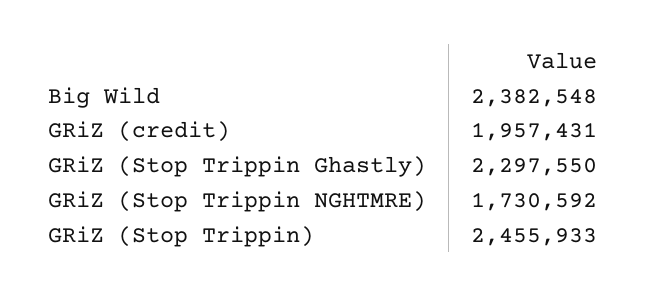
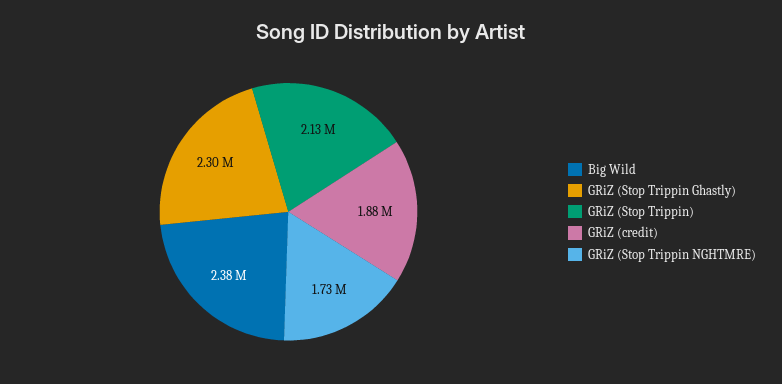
  {
    "Big Wild": 2382548,
-   "GRiZ (credit)": 1957431,
+   "GRiZ (credit)": 1880000,
    "GRiZ (Stop Trippin Ghastly)": 2297550,
    "GRiZ (Stop Trippin NGHTMRE)": 1730592,
-   "GRiZ (Stop Trippin)": 2455933
+   "GRiZ (Stop Trippin)": 2130000
  }

